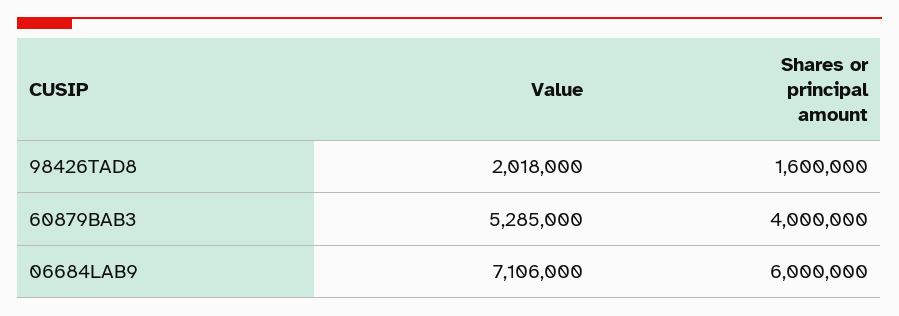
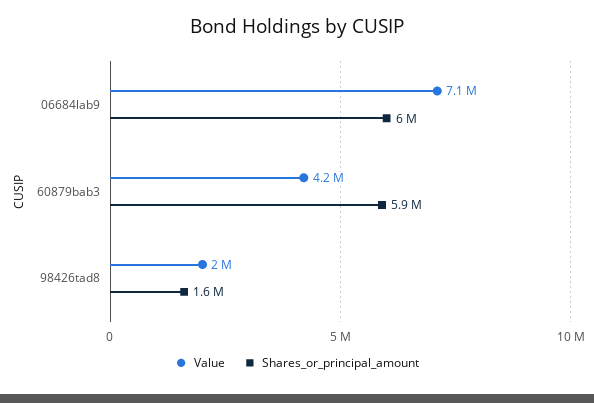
  {
    "Value": {
      "98426TAD8": 2018000,
-     "60879BAB3": 5285000,
+     "60879BAB3": 4200000,
      "06684LAB9": 7106000
    },
    "Shares or principal amount": {
      "98426TAD8": 1600000,
-     "60879BAB3": 4000000,
+     "60879BAB3": 5900000,
      "06684LAB9": 6000000
    }
  }

